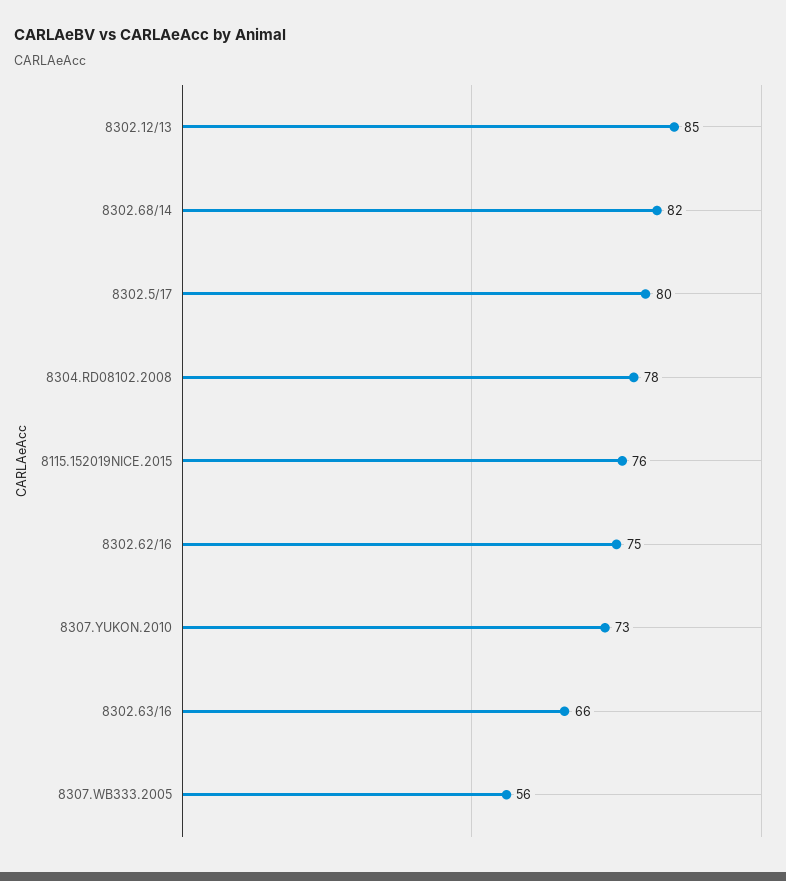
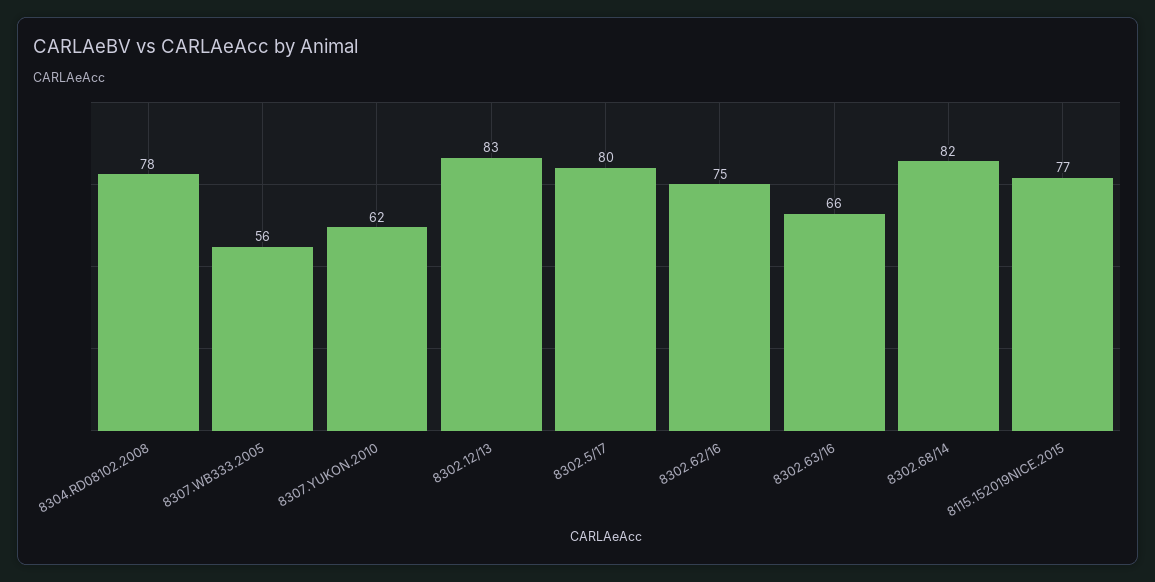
  {
-   "8302.12/13": 85,
+   "8302.12/13": 83,
    "8302.68/14": 82,
    "8302.5/17": 80,
    "8304.RD08102.2008": 78,
-   "8115.152019NICE.2015": 76,
+   "8115.152019NICE.2015": 77,
    "8302.62/16": 75,
-   "8307.YUKON.2010": 73,
+   "8307.YUKON.2010": 62,
    "8302.63/16": 66,
    "8307.WB333.2005": 56
  }

